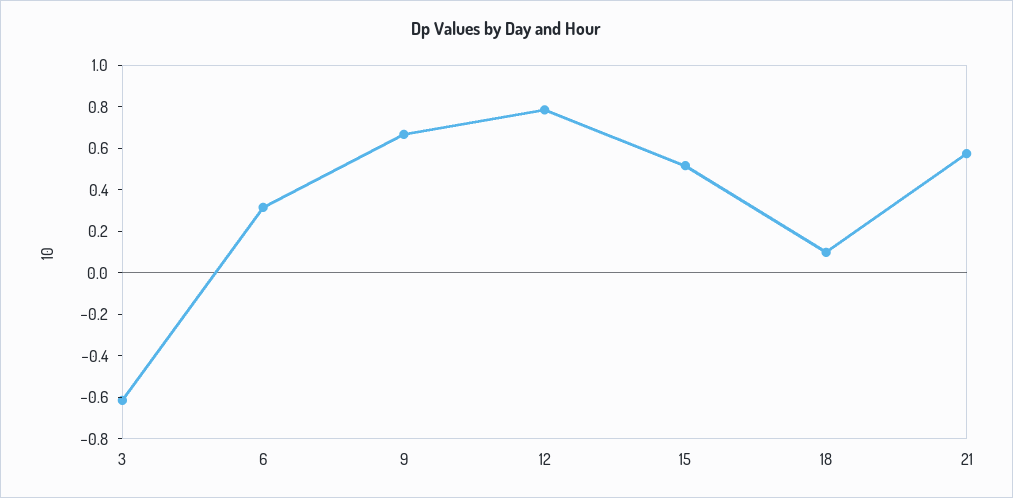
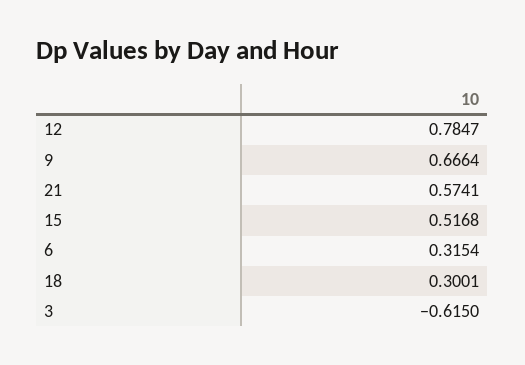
  {
    "3": -0.615,
    "6": 0.3154,
    "9": 0.6664,
    "12": 0.7847,
    "15": 0.5168,
-   "18": 0.1,
+   "18": 0.3001,
    "21": 0.5741
  }

